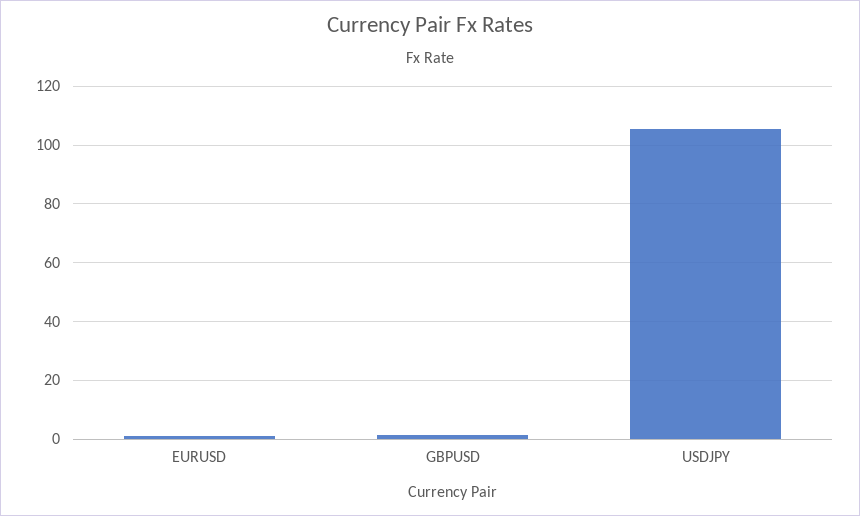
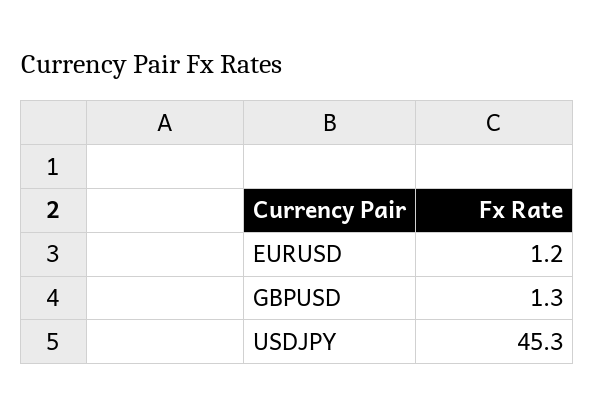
  {
    "EURUSD": 1.2,
    "GBPUSD": 1.3,
-   "USDJPY": 105
+   "USDJPY": 45.3
  }

